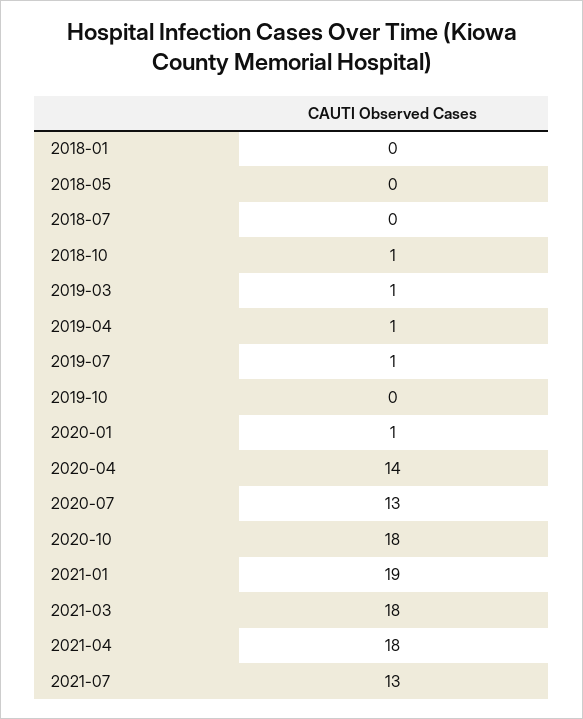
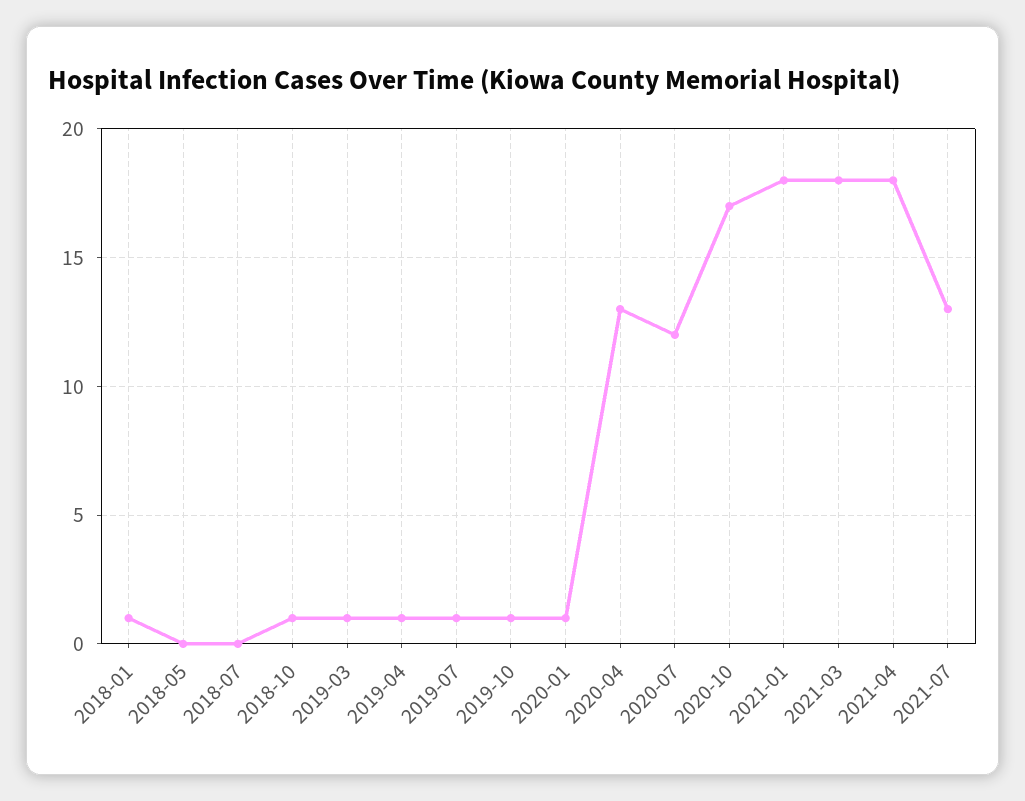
  {
-   "2018-01": 0,
+   "2018-01": 1,
    "2018-05": 0,
    "2018-07": 0,
    "2018-10": 1,
    "2019-03": 1,
    "2019-04": 1,
    "2019-07": 1,
-   "2019-10": 0,
+   "2019-10": 1,
    "2020-01": 1,
-   "2020-04": 14,
+   "2020-04": 13,
-   "2020-07": 13,
+   "2020-07": 12,
-   "2020-10": 18,
+   "2020-10": 17,
-   "2021-01": 19,
+   "2021-01": 18,
    "2021-03": 18,
    "2021-04": 18,
    "2021-07": 13
  }

